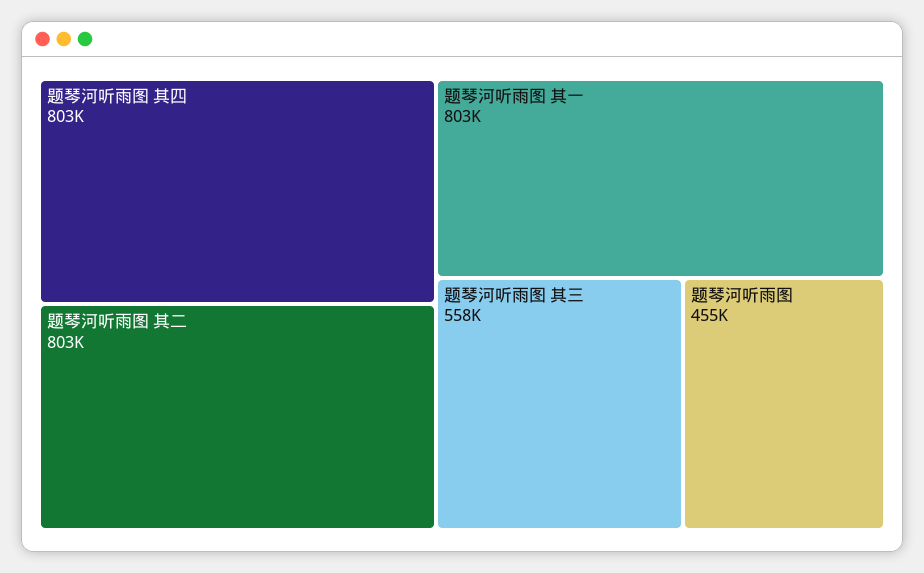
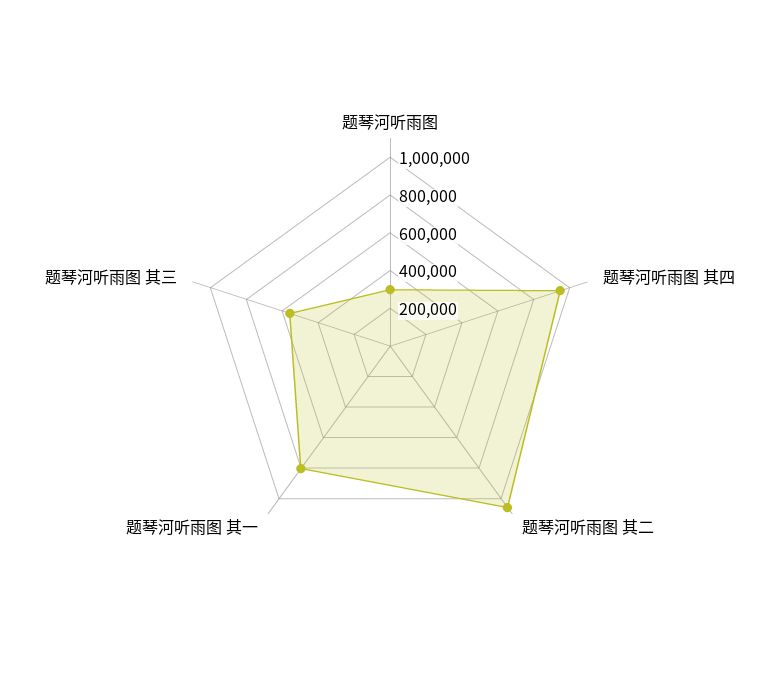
  {
-   "题琴河听雨图 其四": 803000,
+   "题琴河听雨图 其四": 950000,
-   "题琴河听雨图 其二": 803000,
+   "题琴河听雨图 其二": 1050000,
    "题琴河听雨图 其一": 803000,
    "题琴河听雨图 其三": 558000,
-   "题琴河听雨图": 455000
+   "题琴河听雨图": 300000
  }

